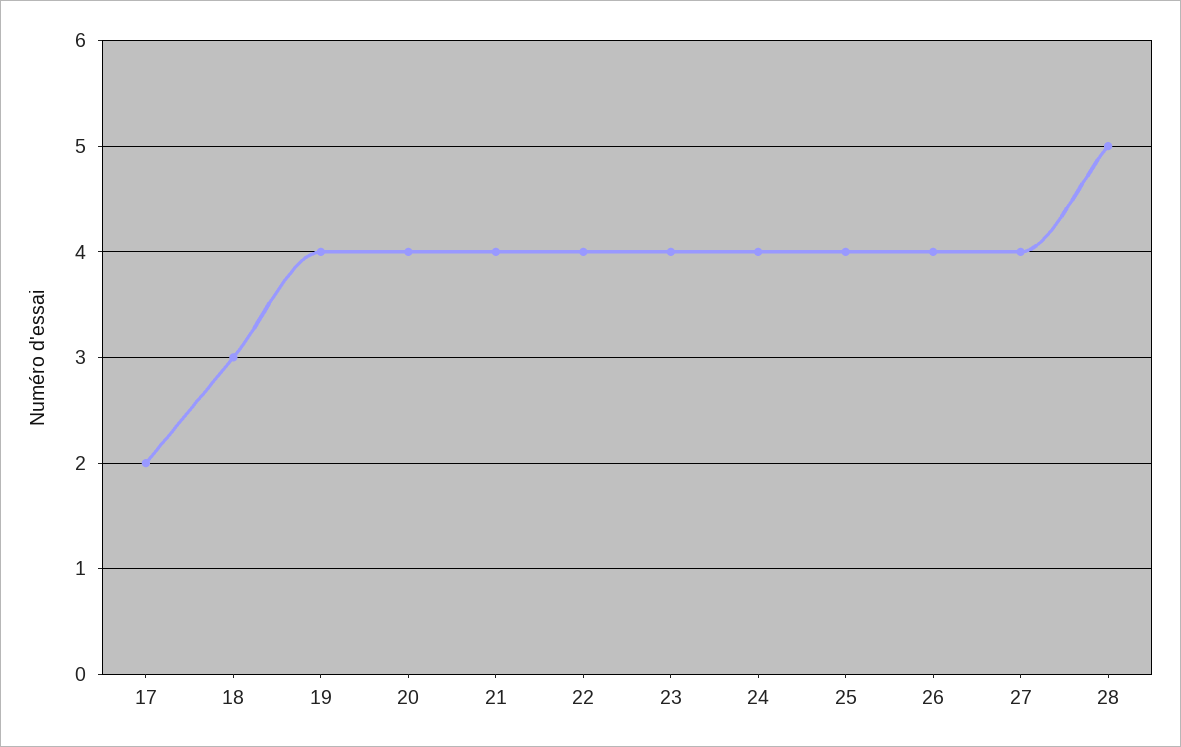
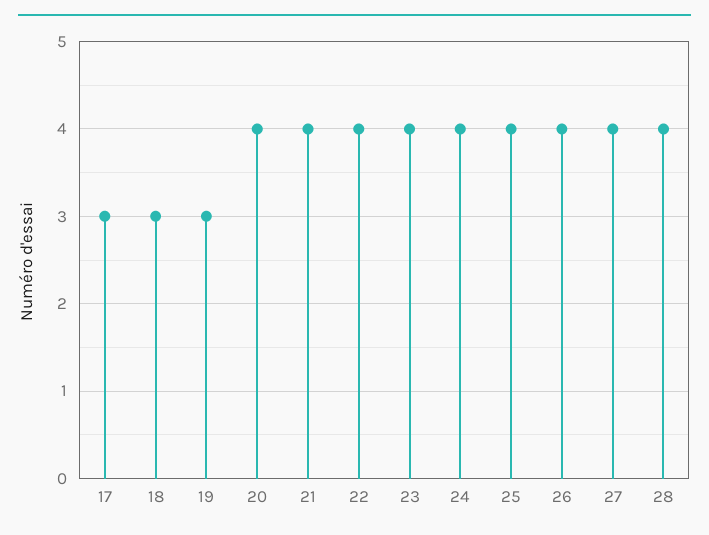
  {
-   "17": 2,
+   "17": 3,
    "18": 3,
-   "19": 4,
+   "19": 3,
    "20": 4,
    "21": 4,
    "22": 4,
    "23": 4,
    "24": 4,
    "25": 4,
    "26": 4,
    "27": 4,
-   "28": 5
+   "28": 4
  }

